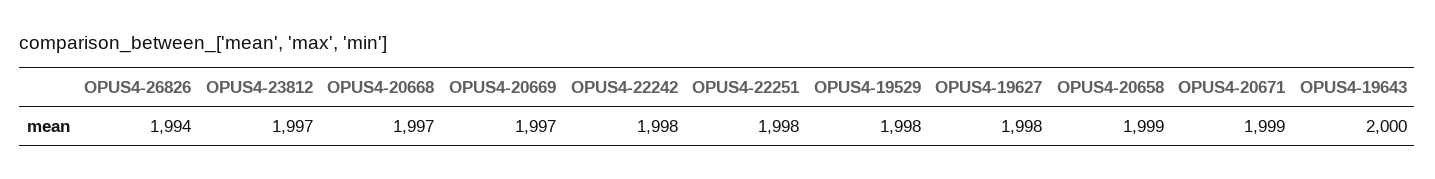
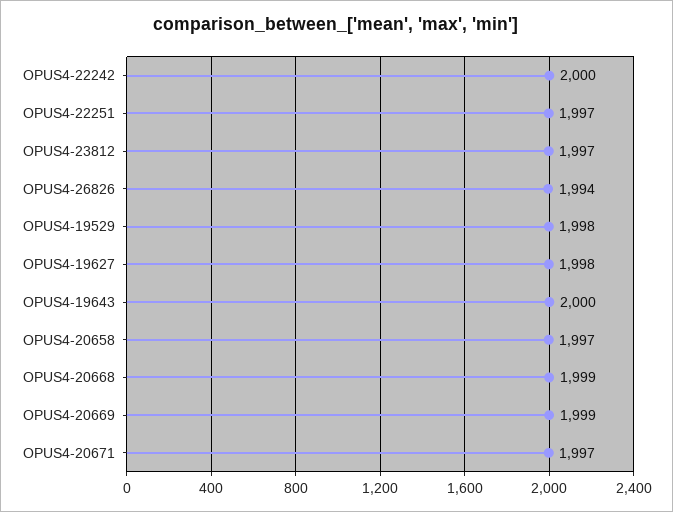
  {
    "OPUS4-26826": 1994,
    "OPUS4-23812": 1997,
-   "OPUS4-20668": 1997,
+   "OPUS4-20668": 1999,
-   "OPUS4-20669": 1997,
+   "OPUS4-20669": 1999,
-   "OPUS4-22242": 1998,
+   "OPUS4-22242": 2000,
-   "OPUS4-22251": 1998,
+   "OPUS4-22251": 1997,
    "OPUS4-19529": 1998,
    "OPUS4-19627": 1998,
-   "OPUS4-20658": 1999,
+   "OPUS4-20658": 1997,
-   "OPUS4-20671": 1999,
+   "OPUS4-20671": 1997,
    "OPUS4-19643": 2000
  }

